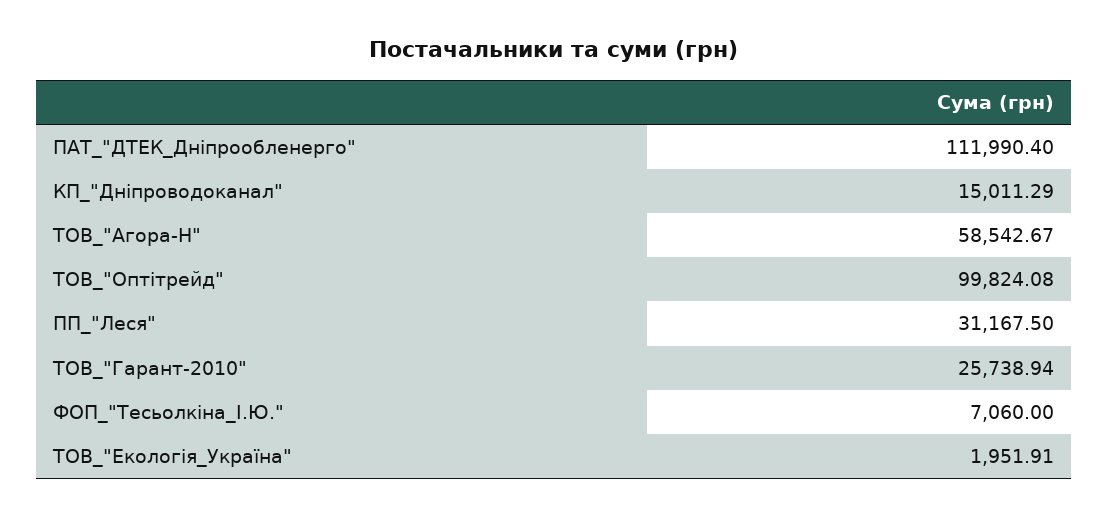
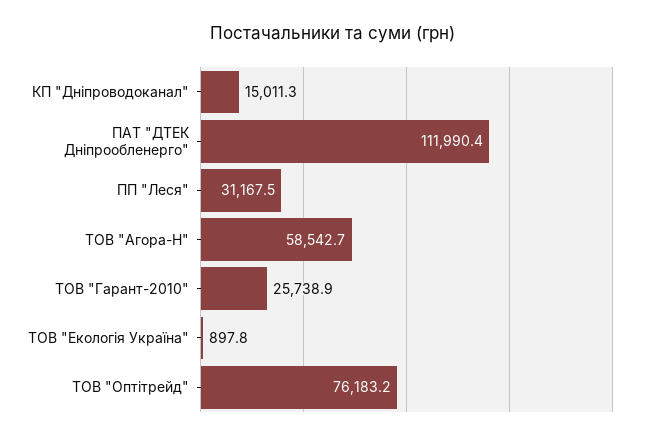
  {
    "ПАТ_\"ДТЕК_Дніпрообленерго\"": 111990.4,
    "КП_\"Дніпроводоканал\"": 15011.29,
    "ТОВ_\"Агора-Н\"": 58542.67,
-   "ТОВ_\"Оптітрейд\"": 99824.08,
+   "ТОВ_\"Оптітрейд\"": 76183.2,
    "ПП_\"Леся\"": 31167.5,
    "ТОВ_\"Гарант-2010\"": 25738.94,
-   "ФОП_\"Тесьолкіна_І.Ю.\"": 7060,
-   "ТОВ_\"Екологія_Україна\"": 1951.91
+   "ТОВ_\"Екологія_Україна\"": 897.8
  }

